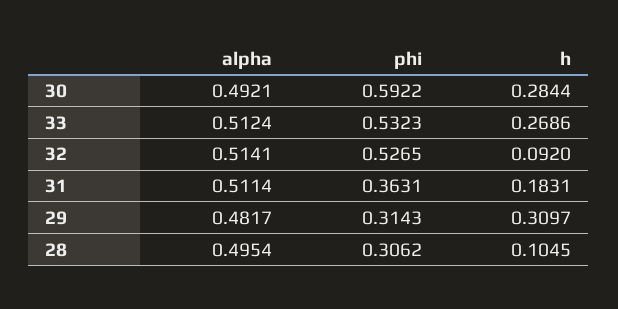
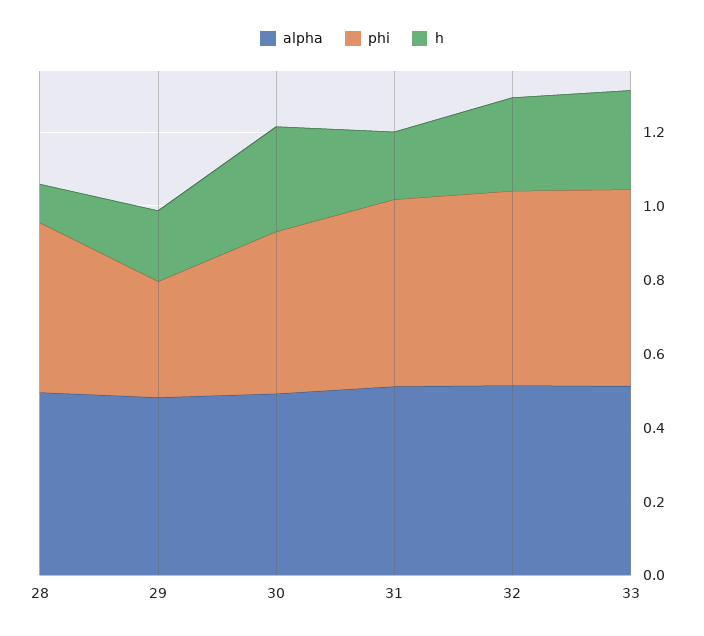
  {
    "alpha": {
      "30": 0.4921,
      "33": 0.5124,
      "32": 0.5141,
      "31": 0.5114,
      "29": 0.4817,
      "28": 0.4954
    },
    "phi": {
-     "30": 0.5922,
+     "30": 0.45,
      "33": 0.5323,
      "32": 0.5265,
-     "31": 0.3631,
+     "31": 0.5,
      "29": 0.3143,
-     "28": 0.3062
+     "28": 0.45
    },
    "h": {
      "30": 0.2844,
      "33": 0.2686,
-     "32": 0.092,
+     "32": 0.25,
      "31": 0.1831,
-     "29": 0.3097,
+     "29": 0.2,
      "28": 0.1045
    }
  }

